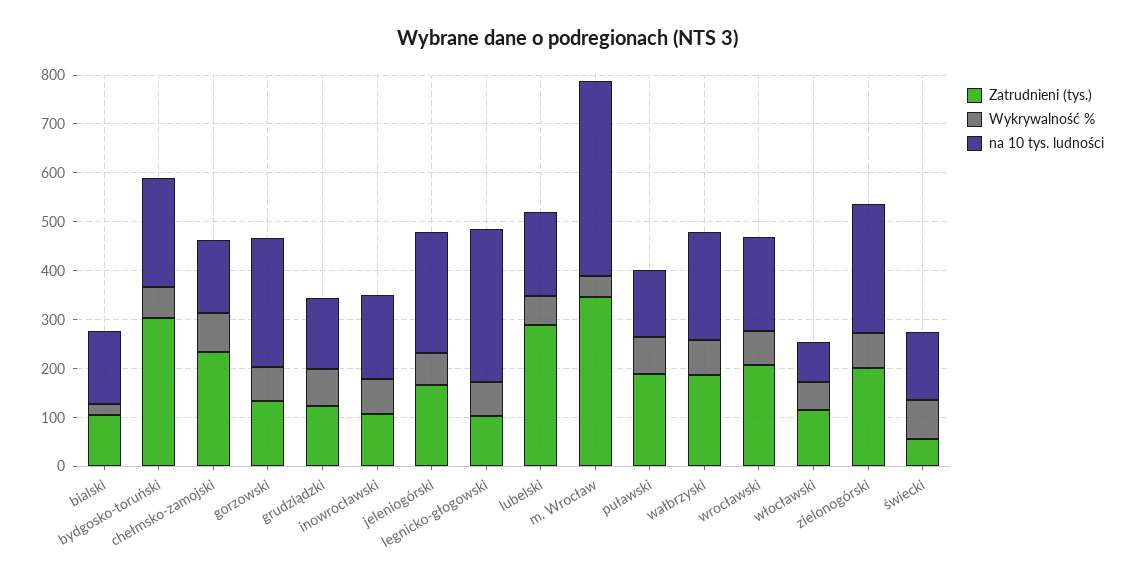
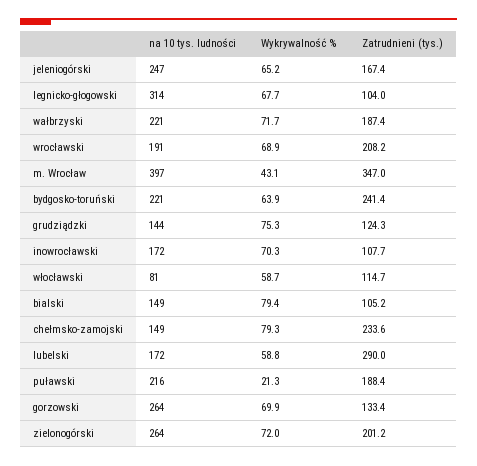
  {
    "Zatrudnieni (tys.)": {
      "bialski": 105.2,
-     "bydgosko-toruński": 300,
+     "bydgosko-toruński": 241.4,
      "chełmsko-zamojski": 233.6,
      "gorzowski": 133.4,
      "grudziądzki": 124.3,
      "inowrocławski": 107.7,
      "jeleniogórski": 167.4,
      "legnicko-głogowski": 104,
      "lubelski": 290,
      "m. Wrocław": 347,
      "puławski": 188.4,
      "wałbrzyski": 187.4,
      "wrocławski": 208.2,
      "włocławski": 114.7,
-     "zielonogórski": 201.2,
+     "zielonogórski": 201.2
-     "świecki": 60
    },
    "Wykrywalność %": {
-     "bialski": 20,
+     "bialski": 79.4,
      "bydgosko-toruński": 63.9,
      "chełmsko-zamojski": 79.3,
      "gorzowski": 69.9,
      "grudziądzki": 75.3,
      "inowrocławski": 70.3,
      "jeleniogórski": 65.2,
      "legnicko-głogowski": 67.7,
      "lubelski": 58.8,
      "m. Wrocław": 43.1,
-     "puławski": 80,
+     "puławski": 21.3,
      "wałbrzyski": 71.7,
      "wrocławski": 68.9,
      "włocławski": 58.7,
-     "zielonogórski": 72,
+     "zielonogórski": 72
-     "świecki": 80
    },
    "na 10 tys. ludności": {
      "bialski": 149,
      "bydgosko-toruński": 221,
      "chełmsko-zamojski": 149,
      "gorzowski": 264,
      "grudziądzki": 144,
      "inowrocławski": 172,
      "jeleniogórski": 247,
      "legnicko-głogowski": 314,
      "lubelski": 172,
      "m. Wrocław": 397,
-     "puławski": 140,
+     "puławski": 216,
      "wałbrzyski": 221,
      "wrocławski": 191,
      "włocławski": 81,
-     "zielonogórski": 264,
+     "zielonogórski": 264
-     "świecki": 140
    }
  }

